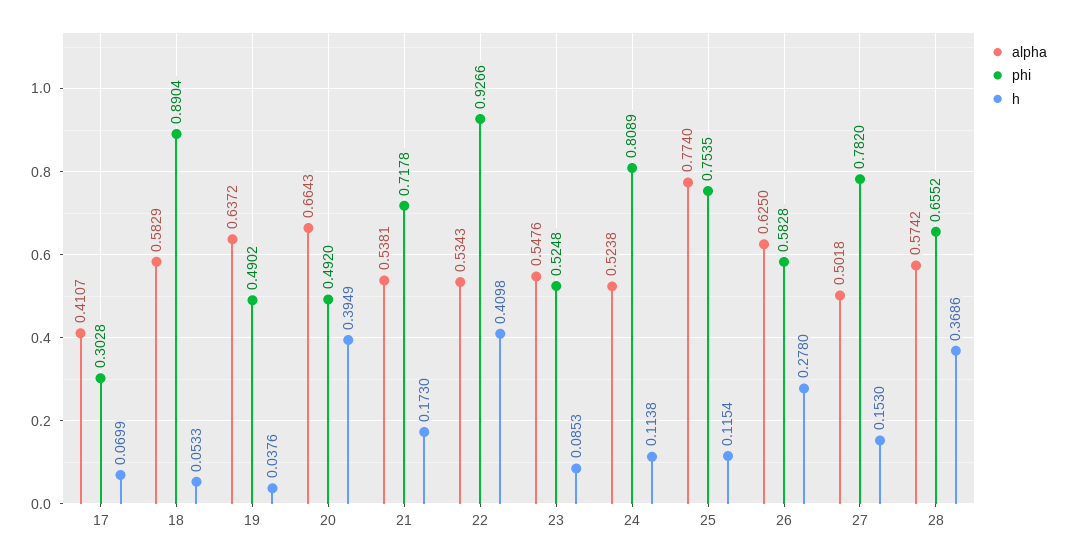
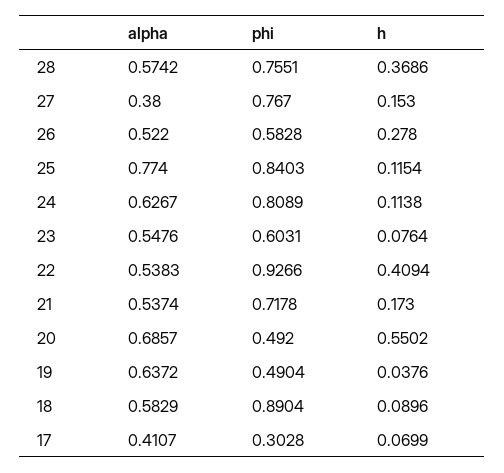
  {
    "alpha": {
      "17": 0.4107,
      "18": 0.5829,
      "19": 0.6372,
-     "20": 0.6643,
+     "20": 0.6857,
-     "21": 0.5381,
+     "21": 0.5374,
-     "22": 0.5343,
+     "22": 0.5383,
      "23": 0.5476,
-     "24": 0.5238,
+     "24": 0.6267,
      "25": 0.774,
-     "26": 0.625,
+     "26": 0.522,
-     "27": 0.5018,
+     "27": 0.38,
      "28": 0.5742
    },
    "phi": {
      "17": 0.3028,
      "18": 0.8904,
-     "19": 0.4902,
+     "19": 0.4904,
      "20": 0.492,
      "21": 0.7178,
      "22": 0.9266,
-     "23": 0.5248,
+     "23": 0.6031,
      "24": 0.8089,
-     "25": 0.7535,
+     "25": 0.8403,
      "26": 0.5828,
-     "27": 0.782,
+     "27": 0.767,
-     "28": 0.6552
+     "28": 0.7551
    },
    "h": {
      "17": 0.0699,
-     "18": 0.0533,
+     "18": 0.0896,
      "19": 0.0376,
-     "20": 0.3949,
+     "20": 0.5502,
      "21": 0.173,
-     "22": 0.4098,
+     "22": 0.4094,
-     "23": 0.0853,
+     "23": 0.0764,
      "24": 0.1138,
      "25": 0.1154,
      "26": 0.278,
      "27": 0.153,
      "28": 0.3686
    }
  }

